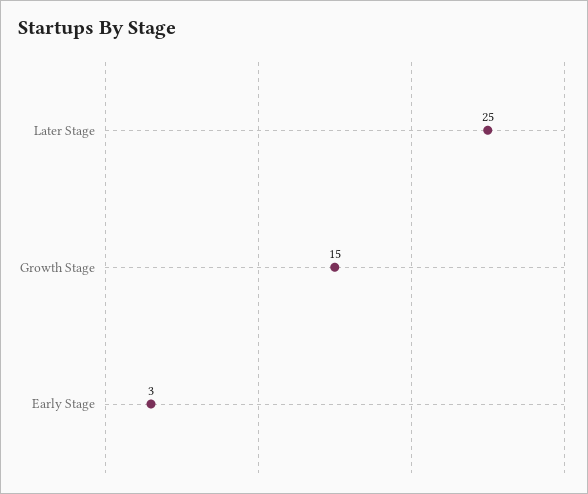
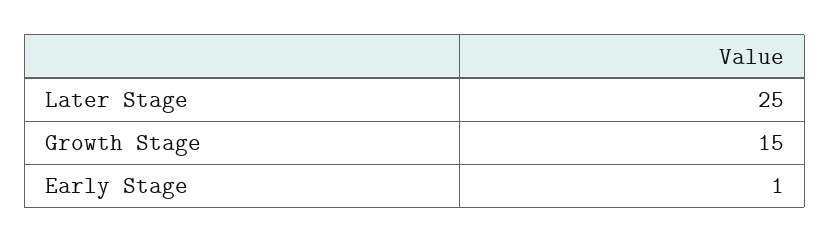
  {
    "Later Stage": 25,
    "Growth Stage": 15,
-   "Early Stage": 3
+   "Early Stage": 1
  }

